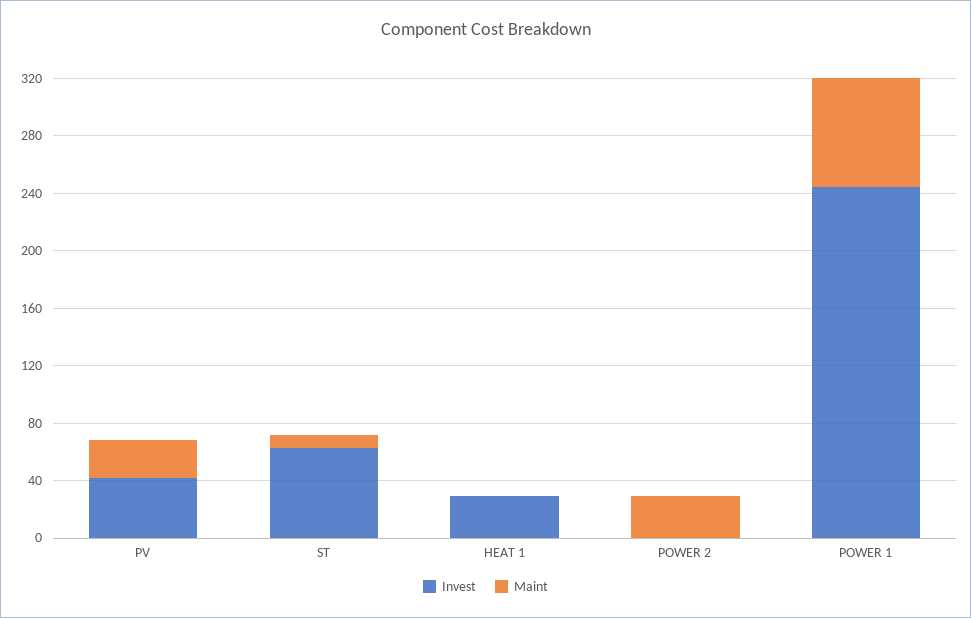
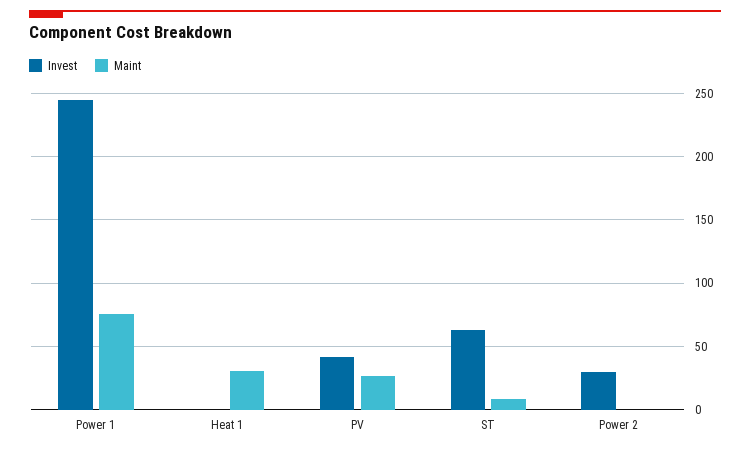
  {
    "Invest": {
      "PV": 40,
      "ST": 65,
-     "HEAT 1": 30,
+     "HEAT 1": 0,
-     "POWER 2": 0,
+     "POWER 2": 30,
      "POWER 1": 245
    },
    "Maint": {
      "PV": 25,
      "ST": 10,
-     "HEAT 1": 0,
+     "HEAT 1": 30,
-     "POWER 2": 30,
+     "POWER 2": 0,
      "POWER 1": 75
    }
  }

